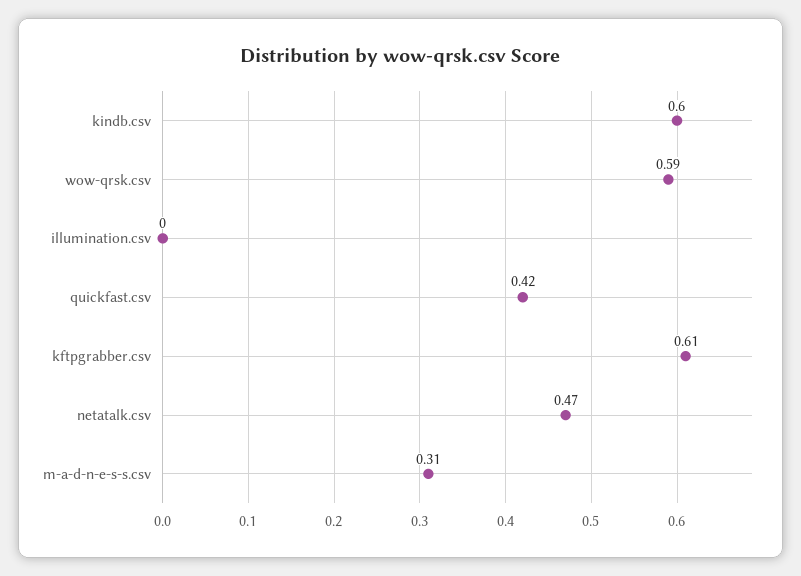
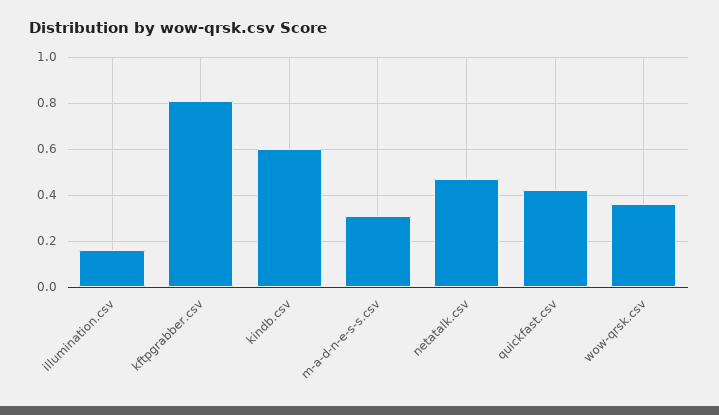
  {
    "kindb.csv": 0.6,
-   "wow-qrsk.csv": 0.59,
+   "wow-qrsk.csv": 0.35,
-   "illumination.csv": 0,
+   "illumination.csv": 0.15,
    "quickfast.csv": 0.42,
-   "kftpgrabber.csv": 0.61,
+   "kftpgrabber.csv": 0.8,
    "netatalk.csv": 0.47,
    "m-a-d-n-e-s-s.csv": 0.31
  }

